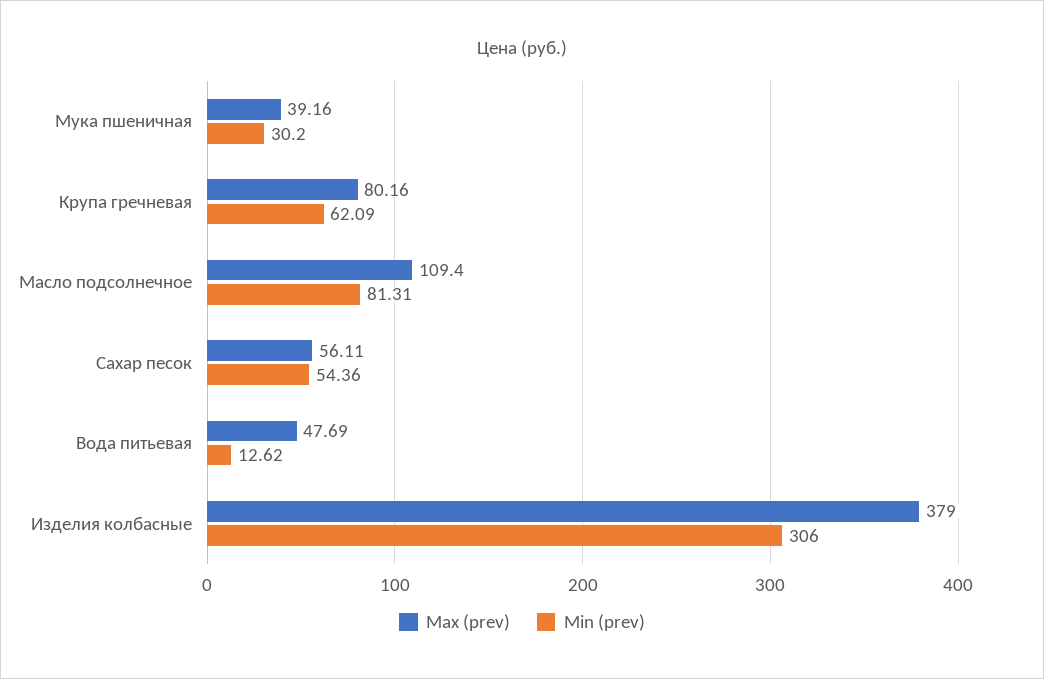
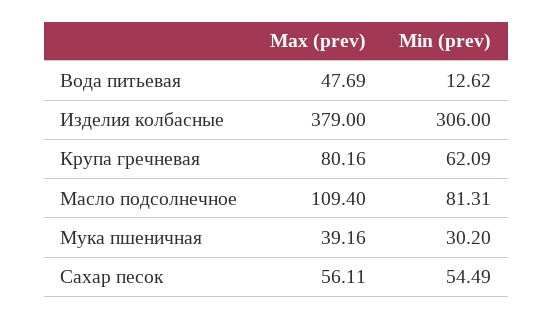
  {
    "Max (prev)": {
      "Мука пшеничная": 39.16,
      "Крупа гречневая": 80.16,
      "Масло подсолнечное": 109.4,
      "Сахар песок": 56.11,
      "Вода питьевая": 47.69,
      "Изделия колбасные": 379
    },
    "Min (prev)": {
      "Мука пшеничная": 30.2,
      "Крупа гречневая": 62.09,
      "Масло подсолнечное": 81.31,
-     "Сахар песок": 54.36,
+     "Сахар песок": 54.49,
      "Вода питьевая": 12.62,
      "Изделия колбасные": 306
    }
  }

